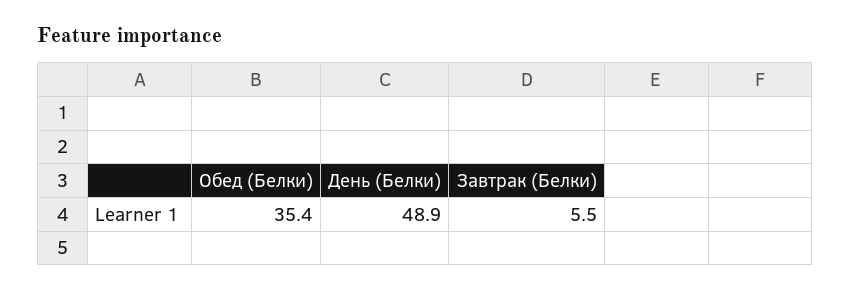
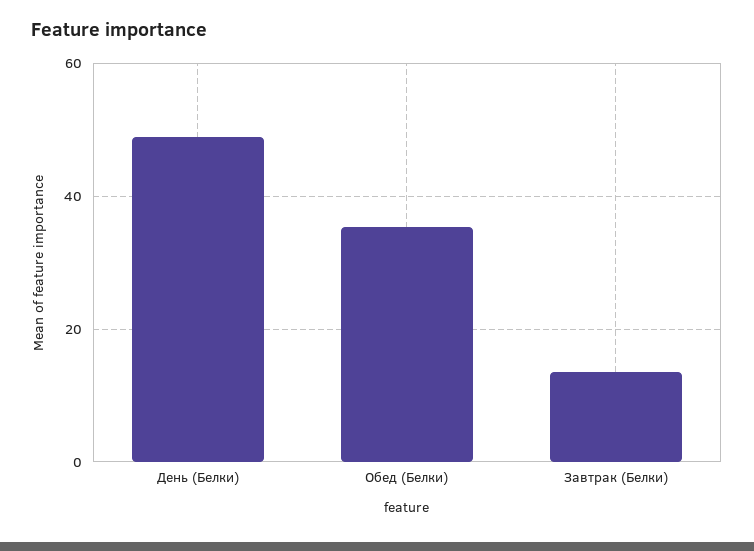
  {
    "Обед (Белки)": 35.4,
    "День (Белки)": 48.9,
-   "Завтрак (Белки)": 5.5
+   "Завтрак (Белки)": 14
  }

